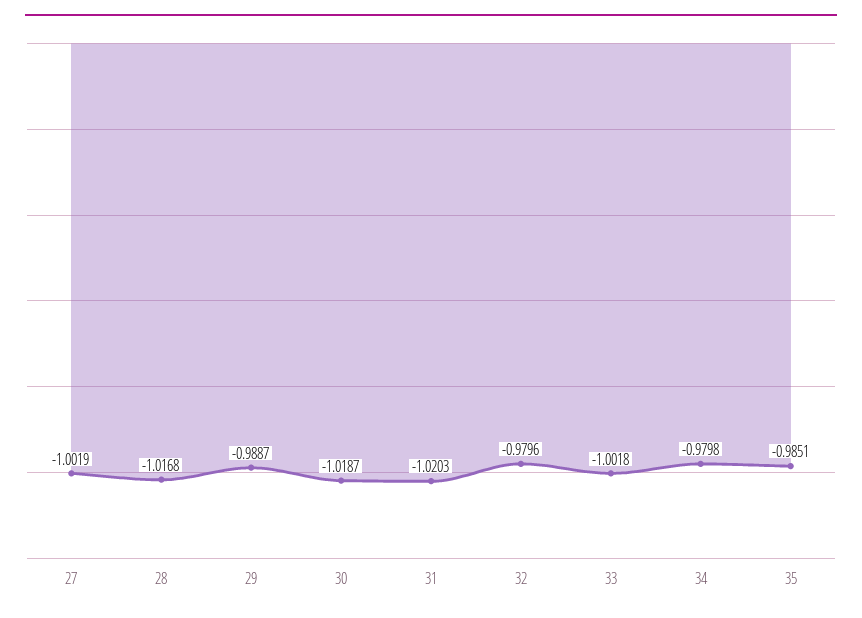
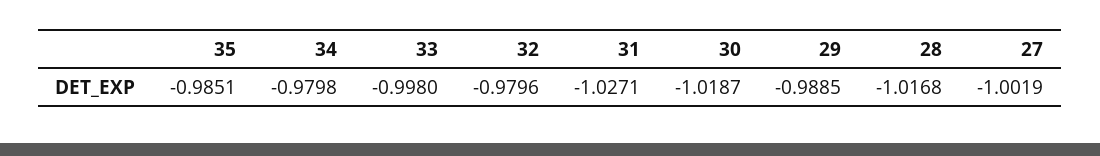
  {
    "27": -1.0019,
    "28": -1.0168,
-   "29": -0.9887,
+   "29": -0.9885,
    "30": -1.0187,
-   "31": -1.0203,
+   "31": -1.0271,
    "32": -0.9796,
-   "33": -1.0018,
+   "33": -0.998,
    "34": -0.9798,
    "35": -0.9851
  }

